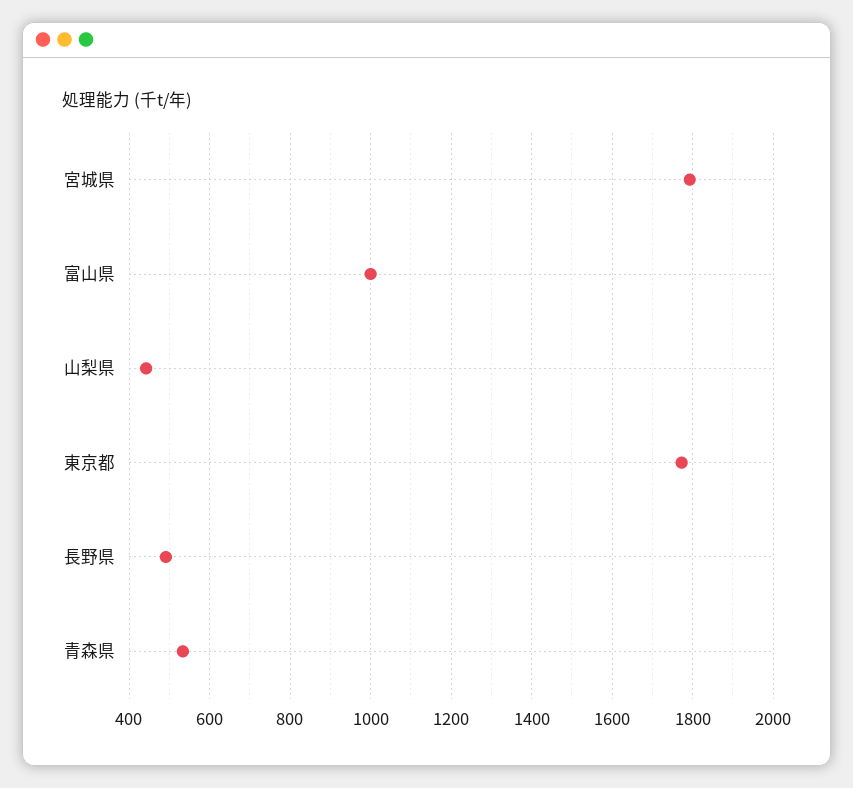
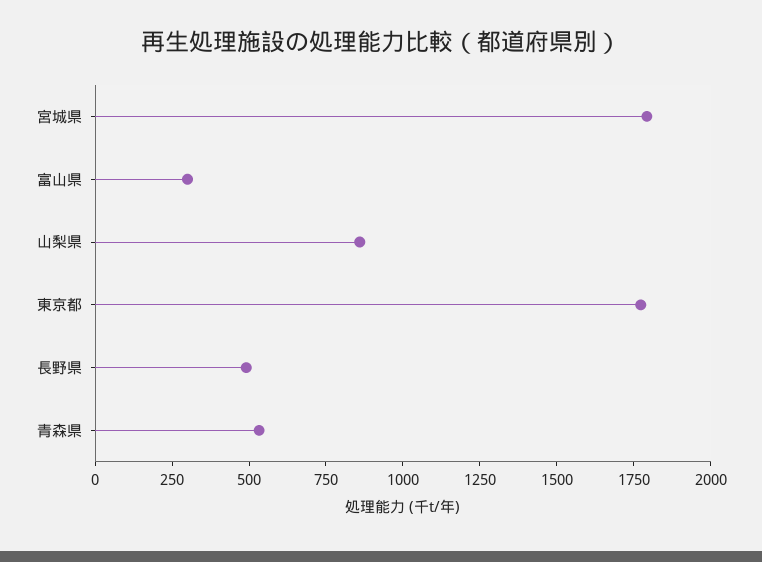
  {
    "宮城県": 1800,
-   "富山県": 1000,
+   "富山県": 300,
-   "山梨県": 440,
+   "山梨県": 850,
    "東京都": 1780,
    "長野県": 500,
    "青森県": 540
  }

